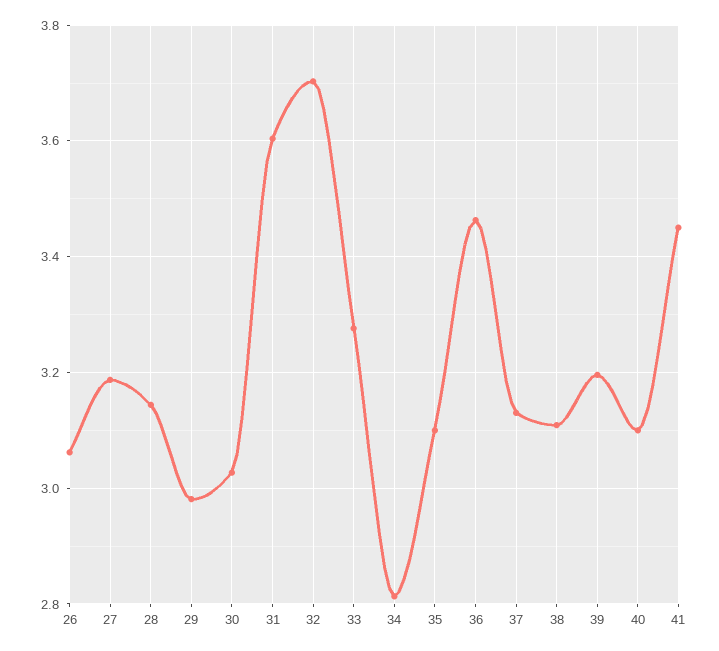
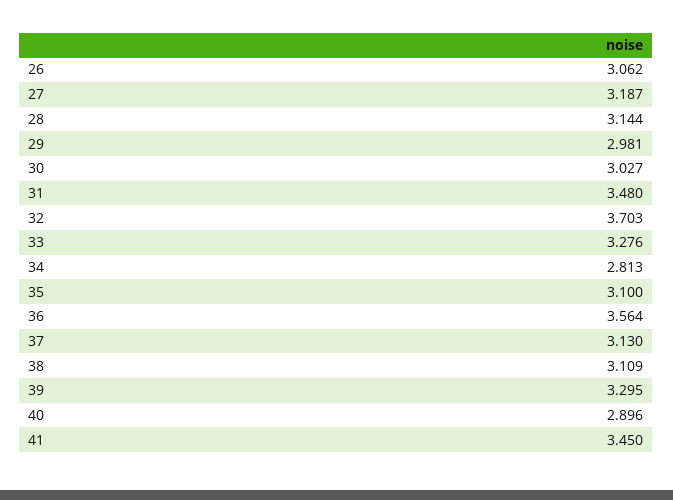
  {
    "26": 3.062,
    "27": 3.187,
    "28": 3.144,
    "29": 2.981,
    "30": 3.027,
-   "31": 3.6,
+   "31": 3.48,
    "32": 3.703,
    "33": 3.276,
    "34": 2.813,
    "35": 3.1,
-   "36": 3.46,
+   "36": 3.564,
    "37": 3.13,
    "38": 3.109,
-   "39": 3.2,
+   "39": 3.295,
-   "40": 3.1,
+   "40": 2.896,
    "41": 3.45
  }

